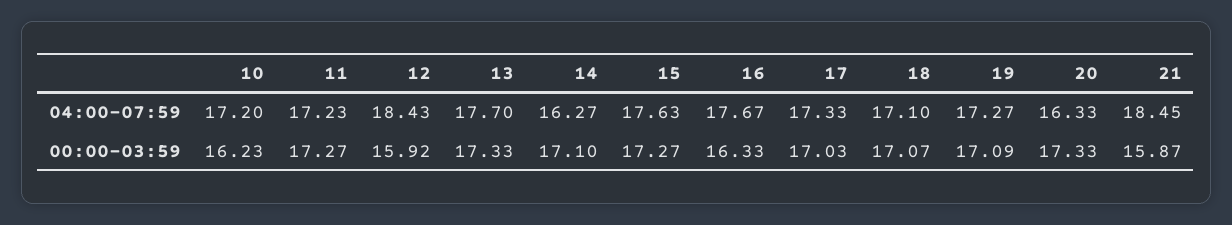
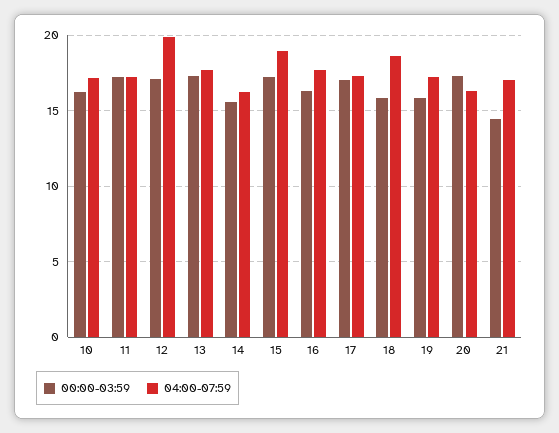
  {
    "04:00-07:59": {
      "10": 17.2,
      "11": 17.23,
-     "12": 18.43,
+     "12": 20,
      "13": 17.7,
      "14": 16.27,
-     "15": 17.63,
+     "15": 19,
      "16": 17.67,
      "17": 17.33,
-     "18": 17.1,
+     "18": 18.5,
      "19": 17.27,
      "20": 16.33,
-     "21": 18.45
+     "21": 17
    },
    "00:00-03:59": {
      "10": 16.23,
      "11": 17.27,
-     "12": 15.92,
+     "12": 17,
      "13": 17.33,
-     "14": 17.1,
+     "14": 15.5,
      "15": 17.27,
      "16": 16.33,
      "17": 17.03,
-     "18": 17.07,
+     "18": 16,
-     "19": 17.09,
+     "19": 16,
      "20": 17.33,
-     "21": 15.87
+     "21": 14.5
    }
  }

